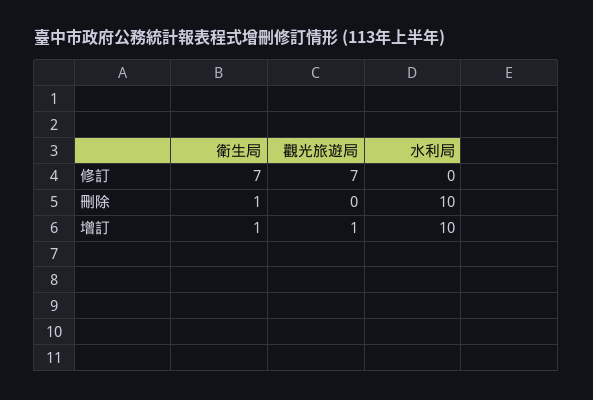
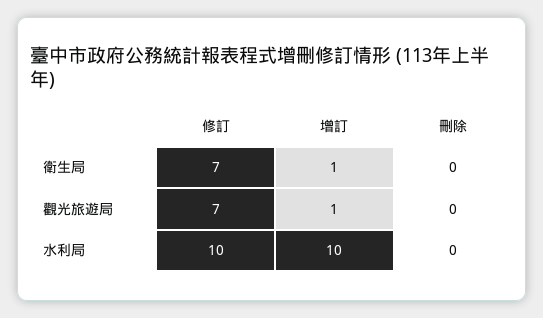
  {
    "衛生局": {
      "修訂": 7,
-     "刪除": 1,
+     "刪除": 0,
      "增訂": 1
    },
    "觀光旅遊局": {
      "修訂": 7,
      "刪除": 0,
      "增訂": 1
    },
    "水利局": {
-     "修訂": 0,
+     "修訂": 10,
-     "刪除": 10,
+     "刪除": 0,
      "增訂": 10
    }
  }

